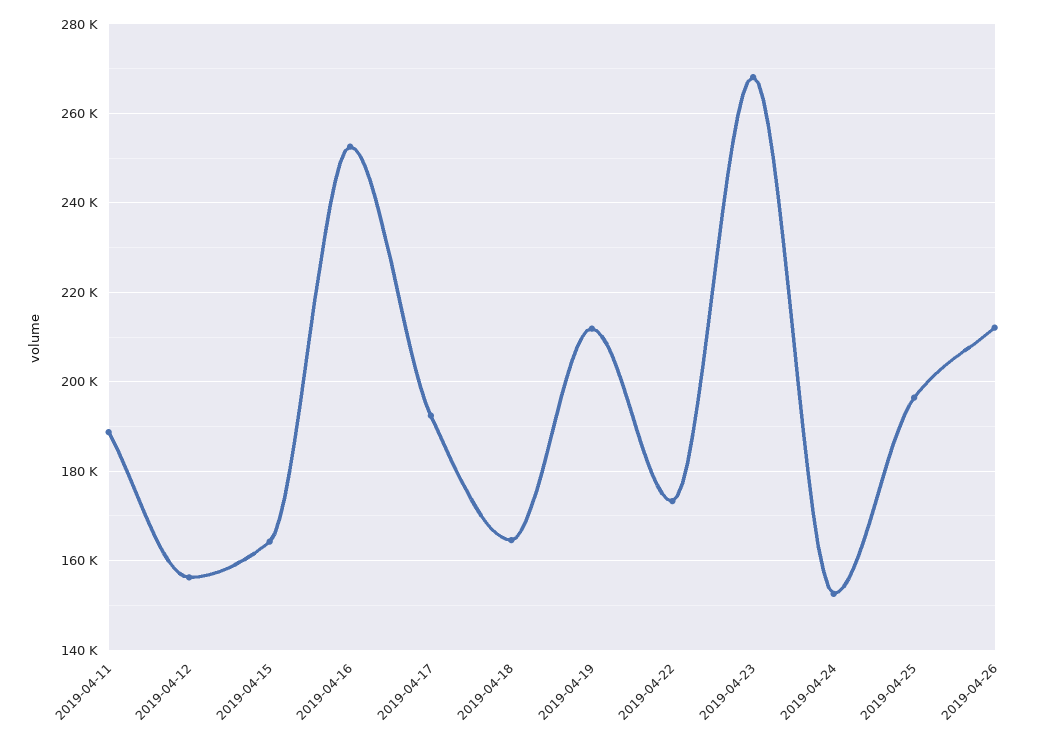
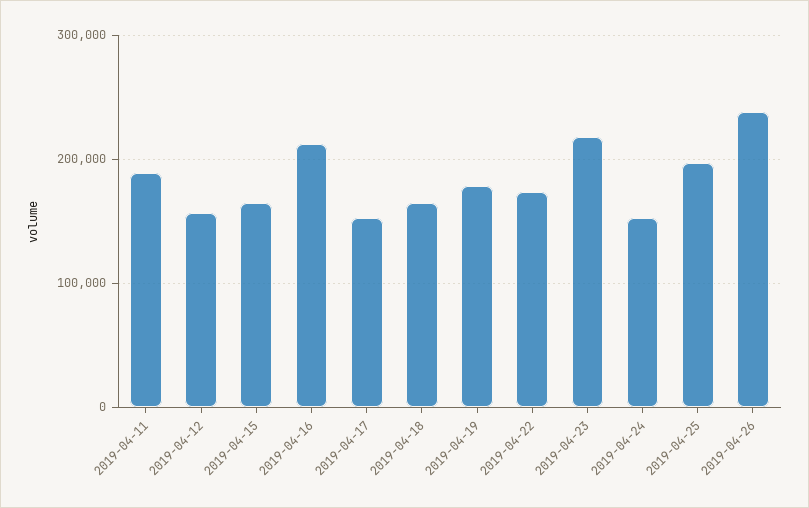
  {
    "2019-04-11": 188000,
    "2019-04-12": 156000,
    "2019-04-15": 164000,
-   "2019-04-16": 252000,
+   "2019-04-16": 210000,
-   "2019-04-17": 192000,
+   "2019-04-17": 150000,
    "2019-04-18": 164000,
-   "2019-04-19": 212000,
+   "2019-04-19": 180000,
    "2019-04-22": 174000,
-   "2019-04-23": 268000,
+   "2019-04-23": 220000,
    "2019-04-24": 152000,
    "2019-04-25": 196000,
-   "2019-04-26": 212000
+   "2019-04-26": 240000
  }

